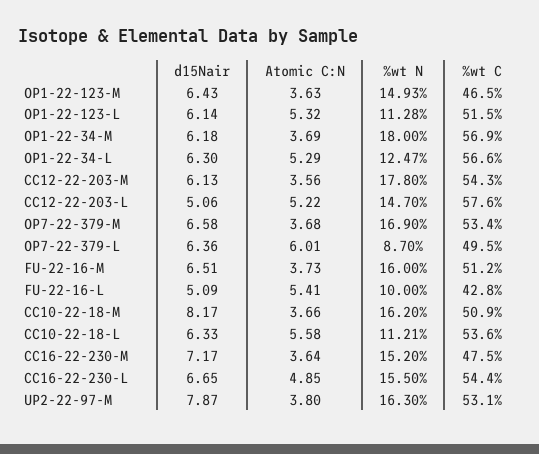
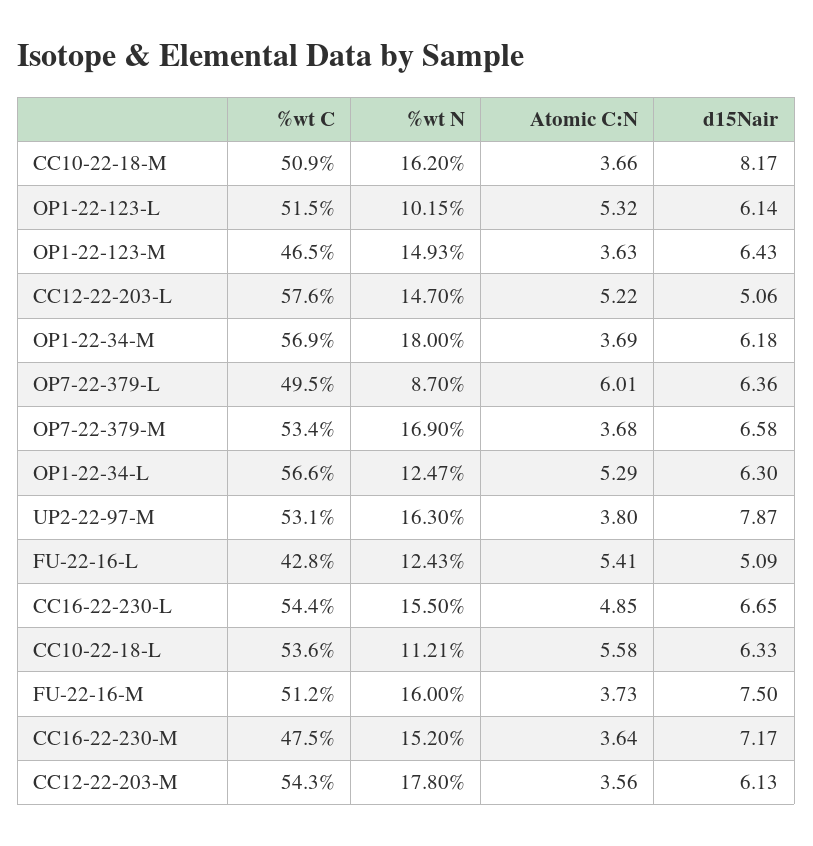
  {
    "d15Nair": {
      "OP1-22-123-M": 6.43,
      "OP1-22-123-L": 6.14,
      "OP1-22-34-M": 6.18,
      "OP1-22-34-L": 6.3,
      "CC12-22-203-M": 6.13,
      "CC12-22-203-L": 5.06,
      "OP7-22-379-M": 6.58,
      "OP7-22-379-L": 6.36,
-     "FU-22-16-M": 6.51,
+     "FU-22-16-M": 7.5,
      "FU-22-16-L": 5.09,
      "CC10-22-18-M": 8.17,
      "CC10-22-18-L": 6.33,
      "CC16-22-230-M": 7.17,
      "CC16-22-230-L": 6.65,
      "UP2-22-97-M": 7.87
    },
    "Atomic C:N": {
      "OP1-22-123-M": 3.63,
      "OP1-22-123-L": 5.32,
      "OP1-22-34-M": 3.69,
      "OP1-22-34-L": 5.29,
      "CC12-22-203-M": 3.56,
      "CC12-22-203-L": 5.22,
      "OP7-22-379-M": 3.68,
      "OP7-22-379-L": 6.01,
      "FU-22-16-M": 3.73,
      "FU-22-16-L": 5.41,
      "CC10-22-18-M": 3.66,
      "CC10-22-18-L": 5.58,
      "CC16-22-230-M": 3.64,
      "CC16-22-230-L": 4.85,
      "UP2-22-97-M": 3.8
    },
    "%wt N": {
      "OP1-22-123-M": 14.93,
-     "OP1-22-123-L": 11.28,
+     "OP1-22-123-L": 10.15,
      "OP1-22-34-M": 18,
      "OP1-22-34-L": 12.47,
      "CC12-22-203-M": 17.8,
      "CC12-22-203-L": 14.7,
      "OP7-22-379-M": 16.9,
      "OP7-22-379-L": 8.7,
      "FU-22-16-M": 16,
-     "FU-22-16-L": 10,
+     "FU-22-16-L": 12.43,
      "CC10-22-18-M": 16.2,
      "CC10-22-18-L": 11.21,
      "CC16-22-230-M": 15.2,
      "CC16-22-230-L": 15.5,
      "UP2-22-97-M": 16.3
    },
    "%wt C": {
      "OP1-22-123-M": 46.5,
      "OP1-22-123-L": 51.5,
      "OP1-22-34-M": 56.9,
      "OP1-22-34-L": 56.6,
      "CC12-22-203-M": 54.3,
      "CC12-22-203-L": 57.6,
      "OP7-22-379-M": 53.4,
      "OP7-22-379-L": 49.5,
      "FU-22-16-M": 51.2,
      "FU-22-16-L": 42.8,
      "CC10-22-18-M": 50.9,
      "CC10-22-18-L": 53.6,
      "CC16-22-230-M": 47.5,
      "CC16-22-230-L": 54.4,
      "UP2-22-97-M": 53.1
    }
  }

